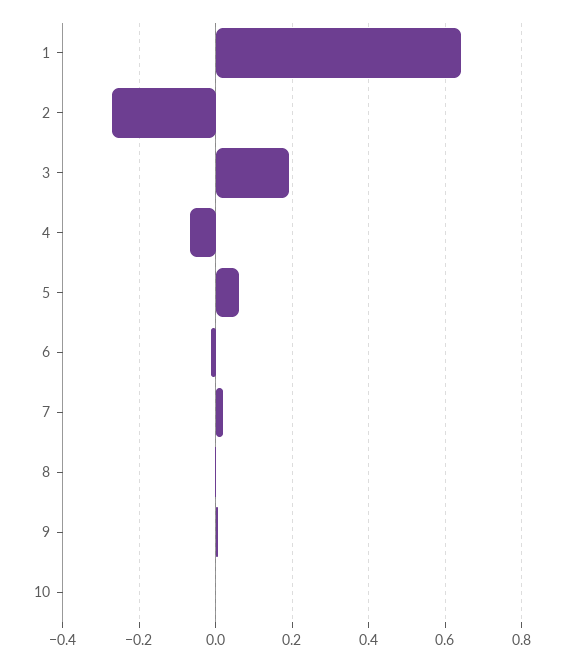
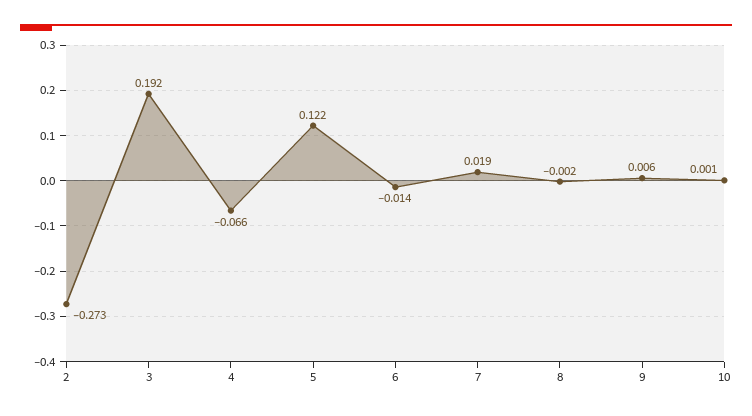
  {
-   "1": 0.64,
    "2": -0.273,
    "3": 0.192,
    "4": -0.066,
-   "5": 0.06,
+   "5": 0.122,
    "6": -0.014,
    "7": 0.019,
    "8": -0.002,
    "9": 0.006,
    "10": 0.001
  }

